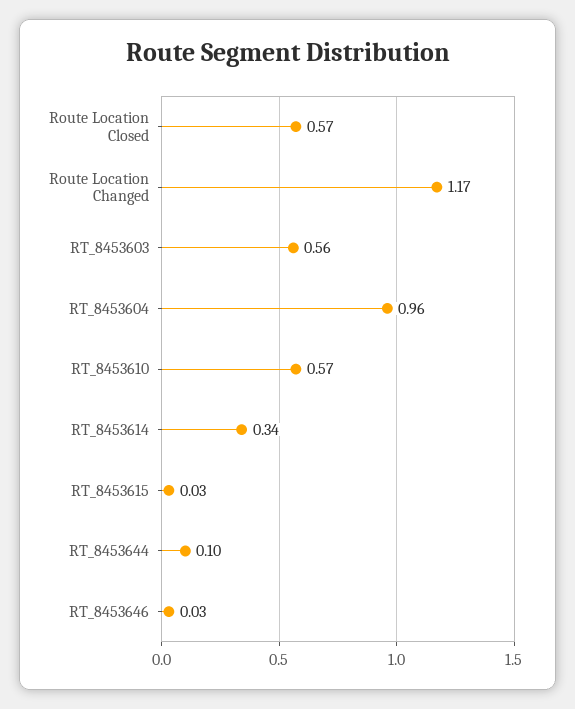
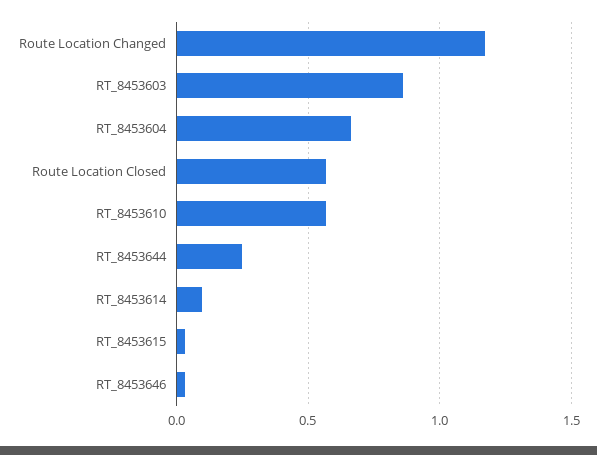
  {
    "Route Location Closed": 0.57,
    "Route Location Changed": 1.17,
-   "RT_8453603": 0.56,
+   "RT_8453603": 0.85,
-   "RT_8453604": 0.96,
+   "RT_8453604": 0.65,
    "RT_8453610": 0.57,
-   "RT_8453614": 0.34,
+   "RT_8453614": 0.1,
    "RT_8453615": 0.03,
-   "RT_8453644": 0.1,
+   "RT_8453644": 0.25,
    "RT_8453646": 0.03
  }

